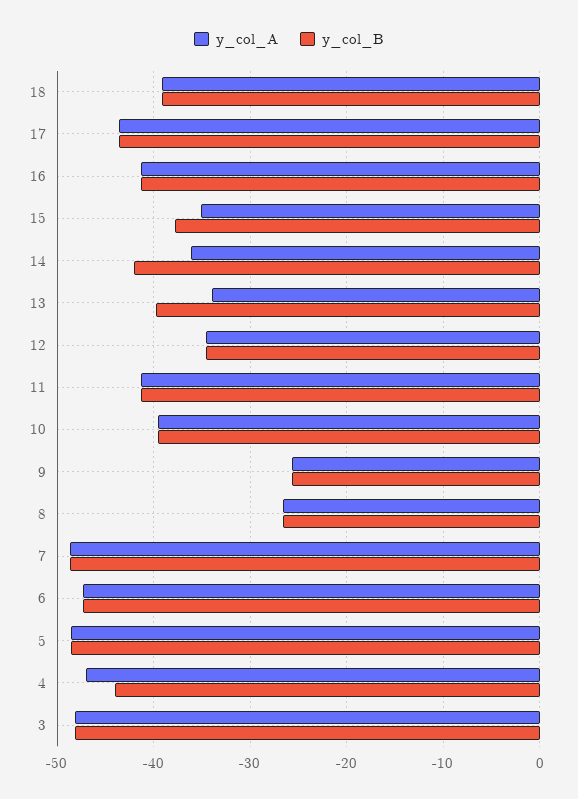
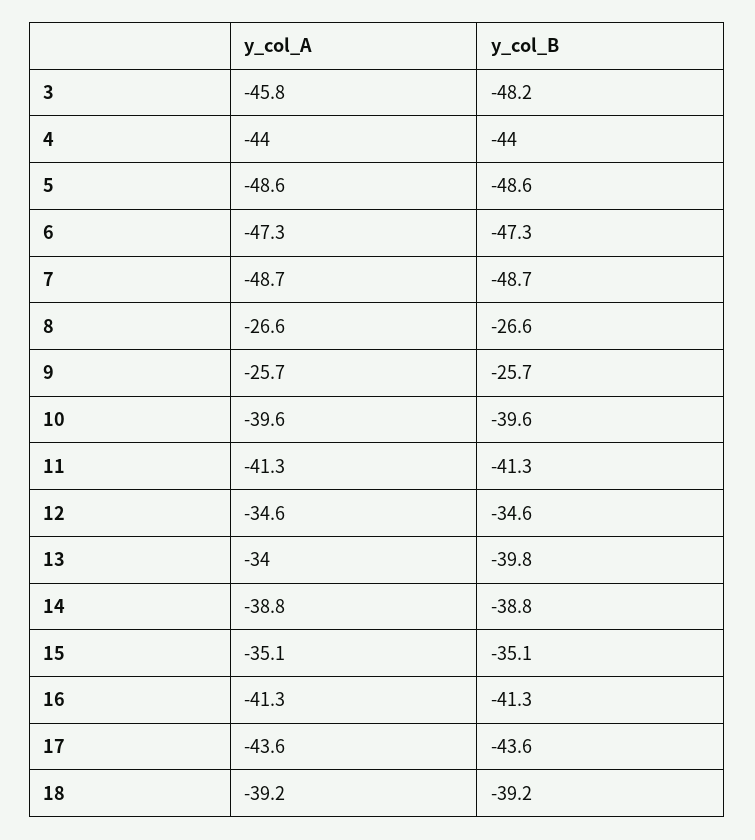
  {
    "y_col_A": {
      "18": -39.2,
      "17": -43.6,
      "16": -41.3,
      "15": -35.1,
-     "14": -36,
+     "14": -38.8,
      "13": -34,
      "12": -34.6,
      "11": -41.3,
      "10": -39.6,
      "9": -25.7,
      "8": -26.6,
      "7": -48.7,
      "6": -47.3,
      "5": -48.6,
-     "4": -47,
+     "4": -44,
-     "3": -48
+     "3": -45.8
    },
    "y_col_B": {
      "18": -39.2,
      "17": -43.6,
      "16": -41.3,
-     "15": -38,
+     "15": -35.1,
-     "14": -42,
+     "14": -38.8,
      "13": -39.8,
      "12": -34.6,
      "11": -41.3,
      "10": -39.6,
      "9": -25.7,
      "8": -26.6,
      "7": -48.7,
      "6": -47.3,
      "5": -48.6,
      "4": -44,
      "3": -48.2
    }
  }

